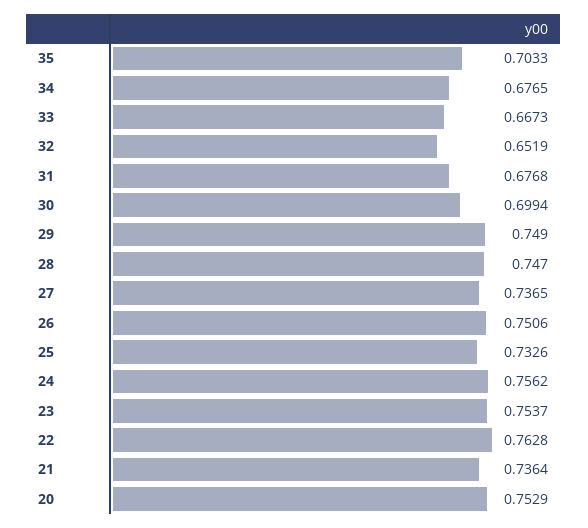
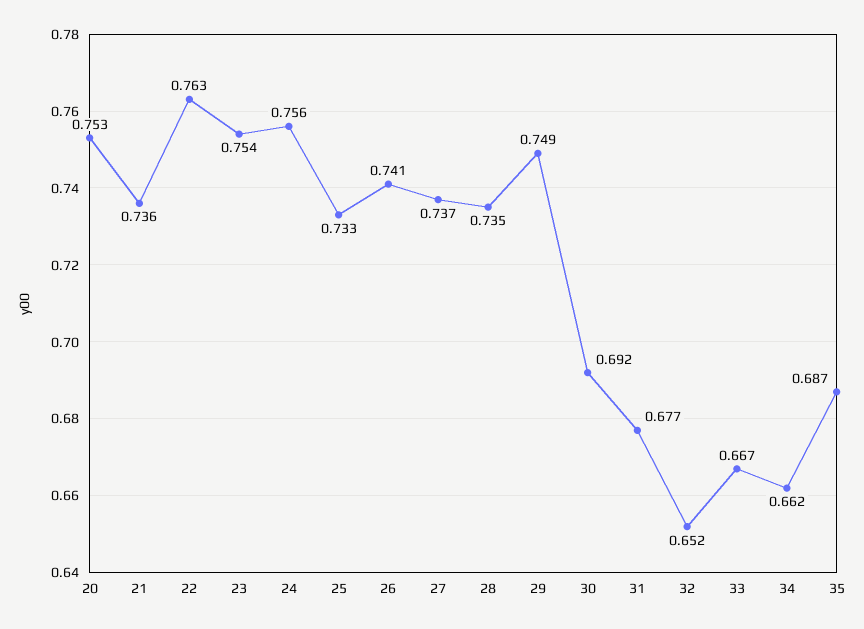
  {
-   "35": 0.7033,
+   "35": 0.687,
-   "34": 0.6765,
+   "34": 0.662,
    "33": 0.6673,
    "32": 0.6519,
    "31": 0.6768,
-   "30": 0.6994,
+   "30": 0.692,
    "29": 0.749,
-   "28": 0.747,
+   "28": 0.735,
    "27": 0.7365,
-   "26": 0.7506,
+   "26": 0.741,
    "25": 0.7326,
    "24": 0.7562,
    "23": 0.7537,
    "22": 0.7628,
    "21": 0.7364,
    "20": 0.7529
  }

